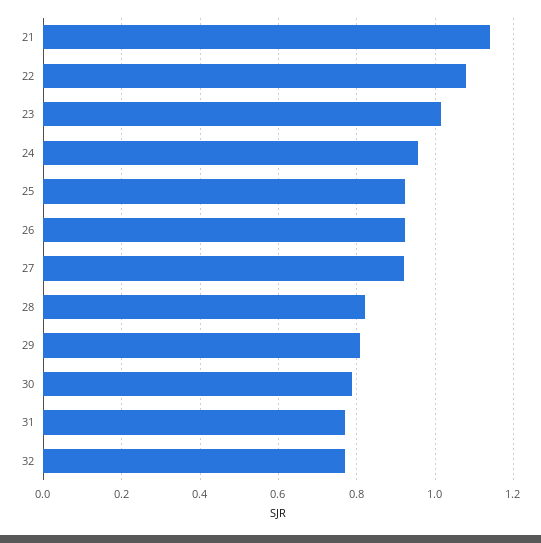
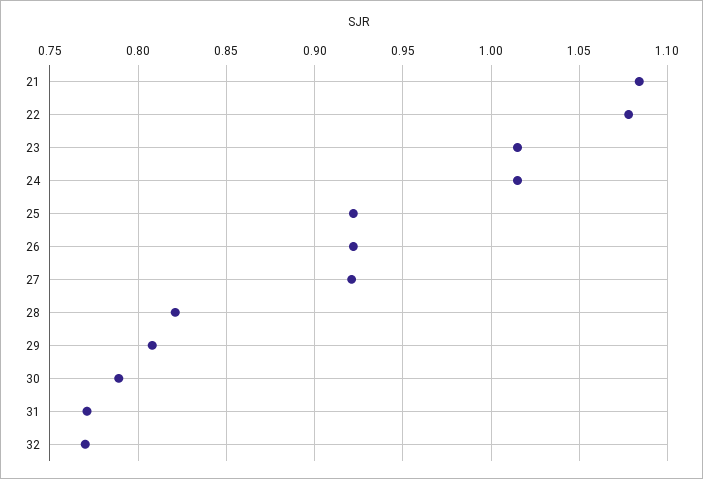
  {
-   "21": 1.14,
+   "21": 1.085,
    "22": 1.08,
    "23": 1.015,
-   "24": 0.96,
+   "24": 1.015,
    "25": 0.92,
    "26": 0.92,
    "27": 0.92,
    "28": 0.82,
    "29": 0.81,
    "30": 0.79,
    "31": 0.77,
    "32": 0.77
  }

